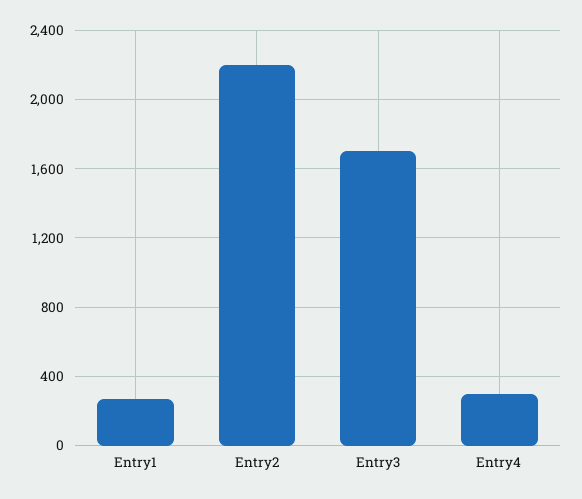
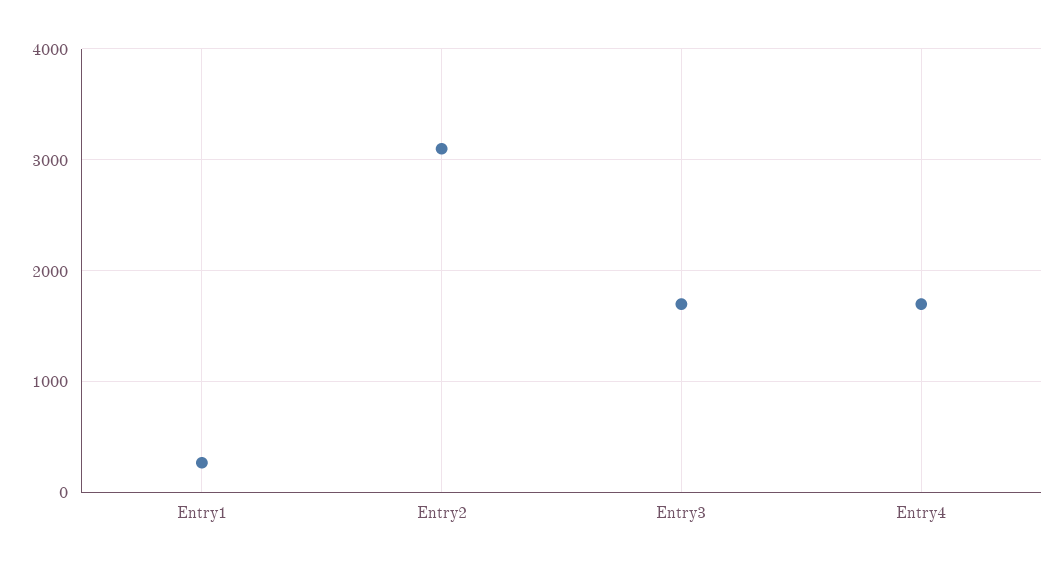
  {
    "Entry1": 250,
-   "Entry2": 2200,
+   "Entry2": 3100,
    "Entry3": 1700,
-   "Entry4": 300
+   "Entry4": 1700
  }

